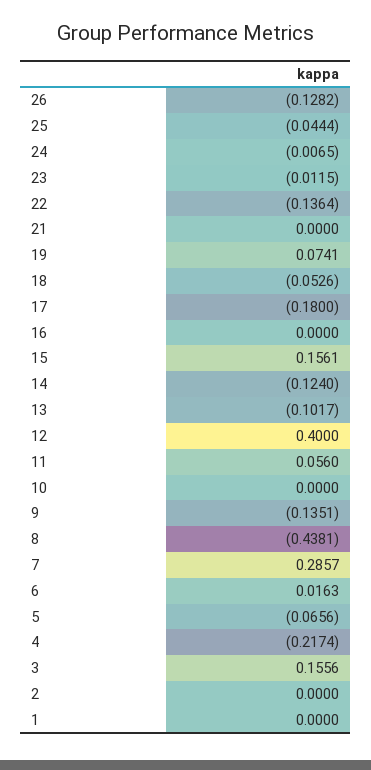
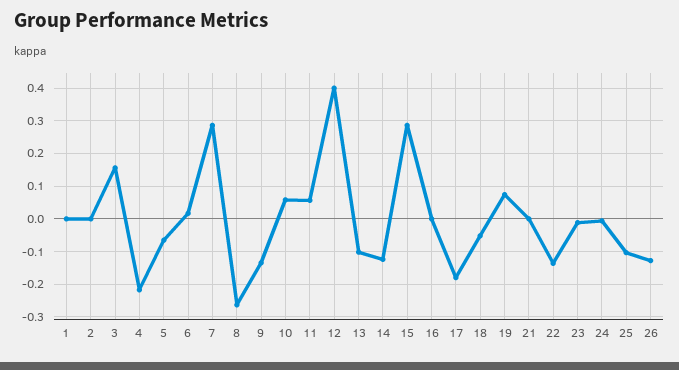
  {
    "26": -0.1282,
-   "25": -0.0444,
+   "25": -0.1,
    "24": -0.0065,
    "23": -0.0115,
    "22": -0.1364,
    "21": 0,
    "19": 0.0741,
    "18": -0.0526,
    "17": -0.18,
    "16": 0,
-   "15": 0.1561,
+   "15": 0.28,
    "14": -0.124,
    "13": -0.1017,
    "12": 0.4,
    "11": 0.056,
-   "10": 0,
+   "10": 0.06,
    "9": -0.1351,
-   "8": -0.4381,
+   "8": -0.26,
    "7": 0.2857,
    "6": 0.0163,
    "5": -0.0656,
    "4": -0.2174,
    "3": 0.1556,
    "2": 0,
    "1": 0
  }

